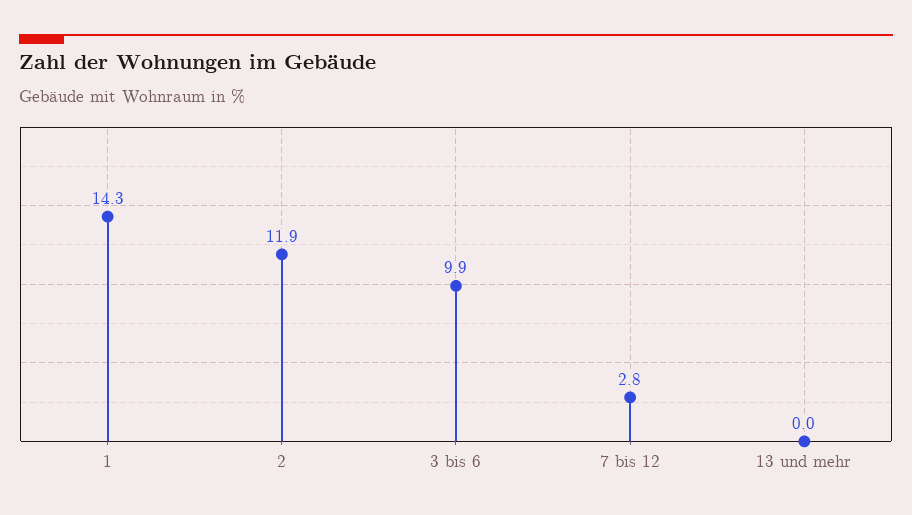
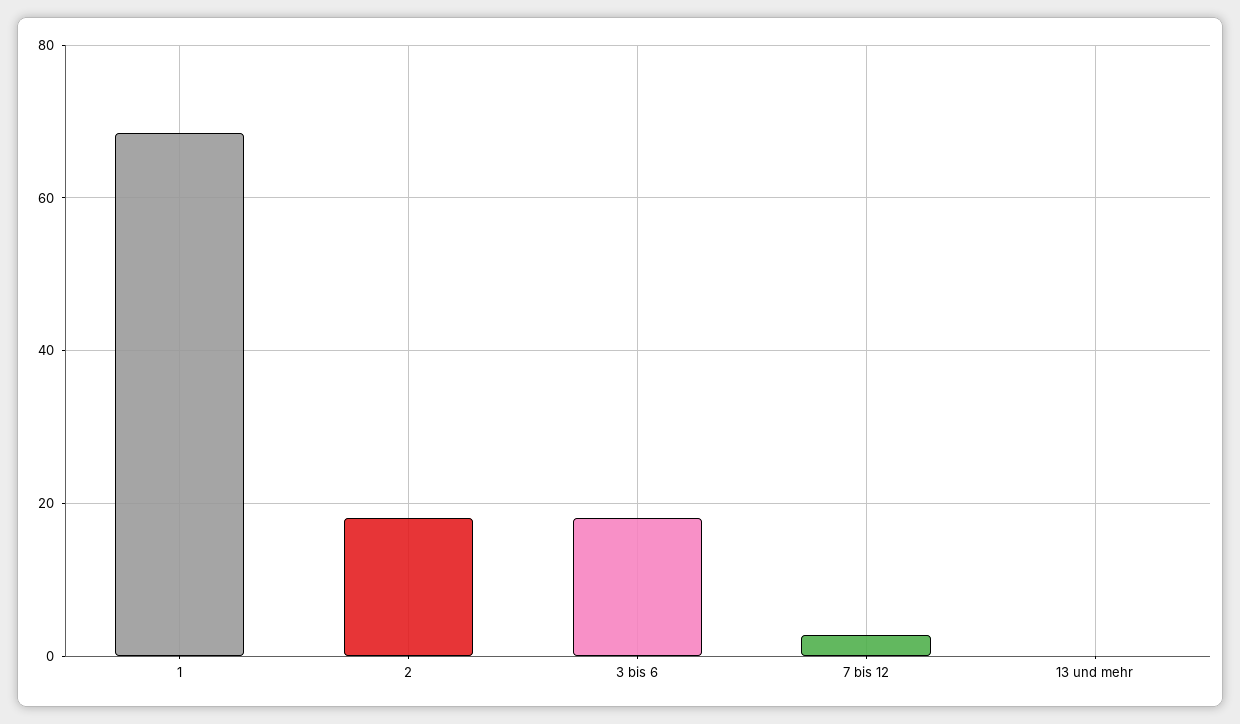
  {
-   "1": 14.3,
+   "1": 68,
-   "2": 11.9,
+   "2": 18,
-   "3 bis 6": 9.9,
+   "3 bis 6": 18,
    "7 bis 12": 2.8,
    "13 und mehr": 0
  }

